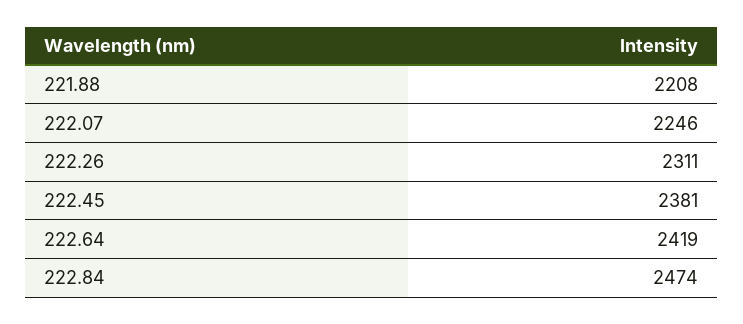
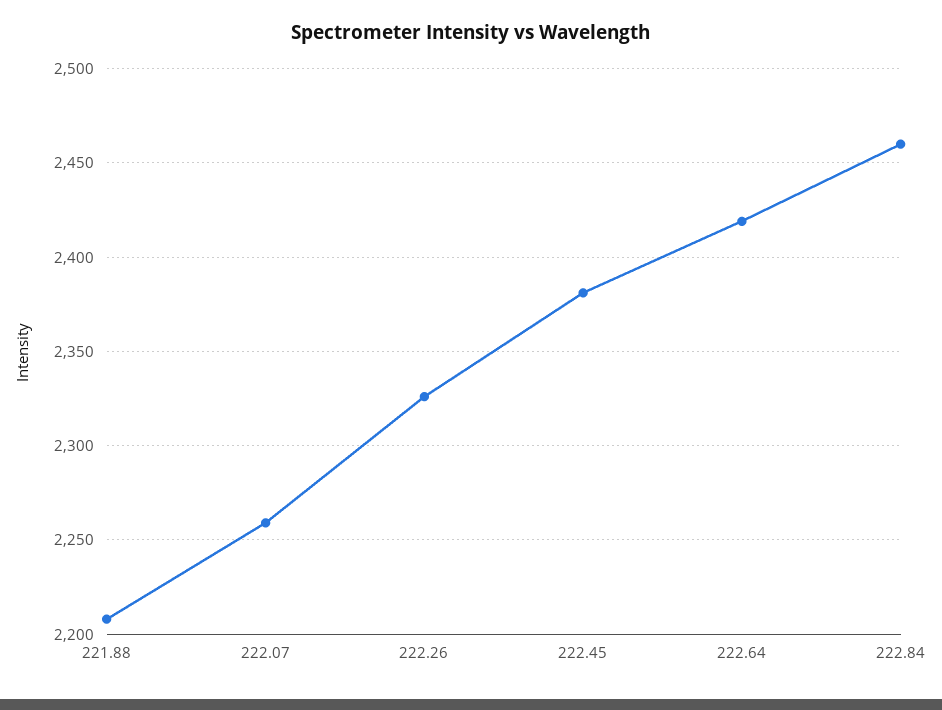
  {
    "221.88": 2208,
-   "222.07": 2246,
+   "222.07": 2260,
-   "222.26": 2311,
+   "222.26": 2325,
    "222.45": 2381,
    "222.64": 2419,
-   "222.84": 2474
+   "222.84": 2460
  }

